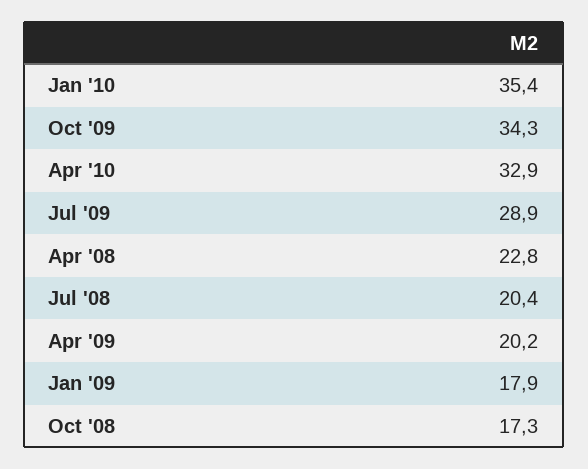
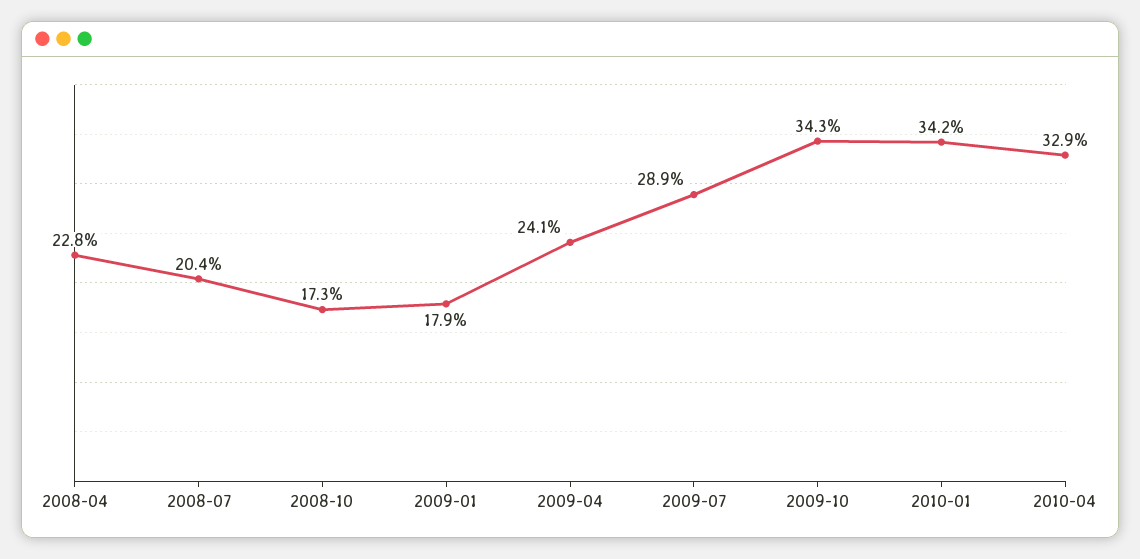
  {
-   "Jan '10": 35.4,
+   "Jan '10": 34.2,
    "Oct '09": 34.3,
    "Apr '10": 32.9,
    "Jul '09": 28.9,
    "Apr '08": 22.8,
    "Jul '08": 20.4,
-   "Apr '09": 20.2,
+   "Apr '09": 24.1,
    "Jan '09": 17.9,
    "Oct '08": 17.3
  }

